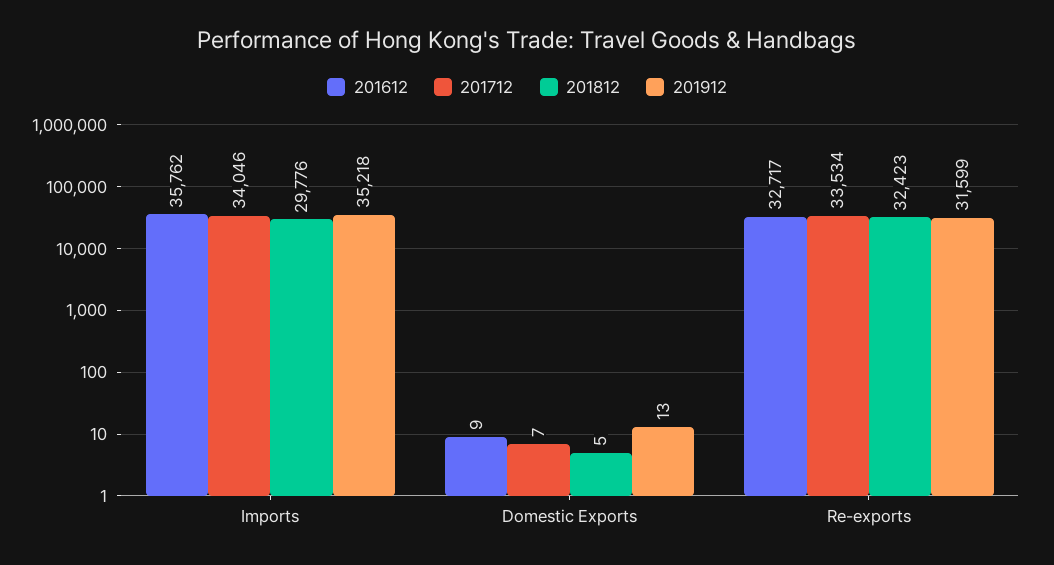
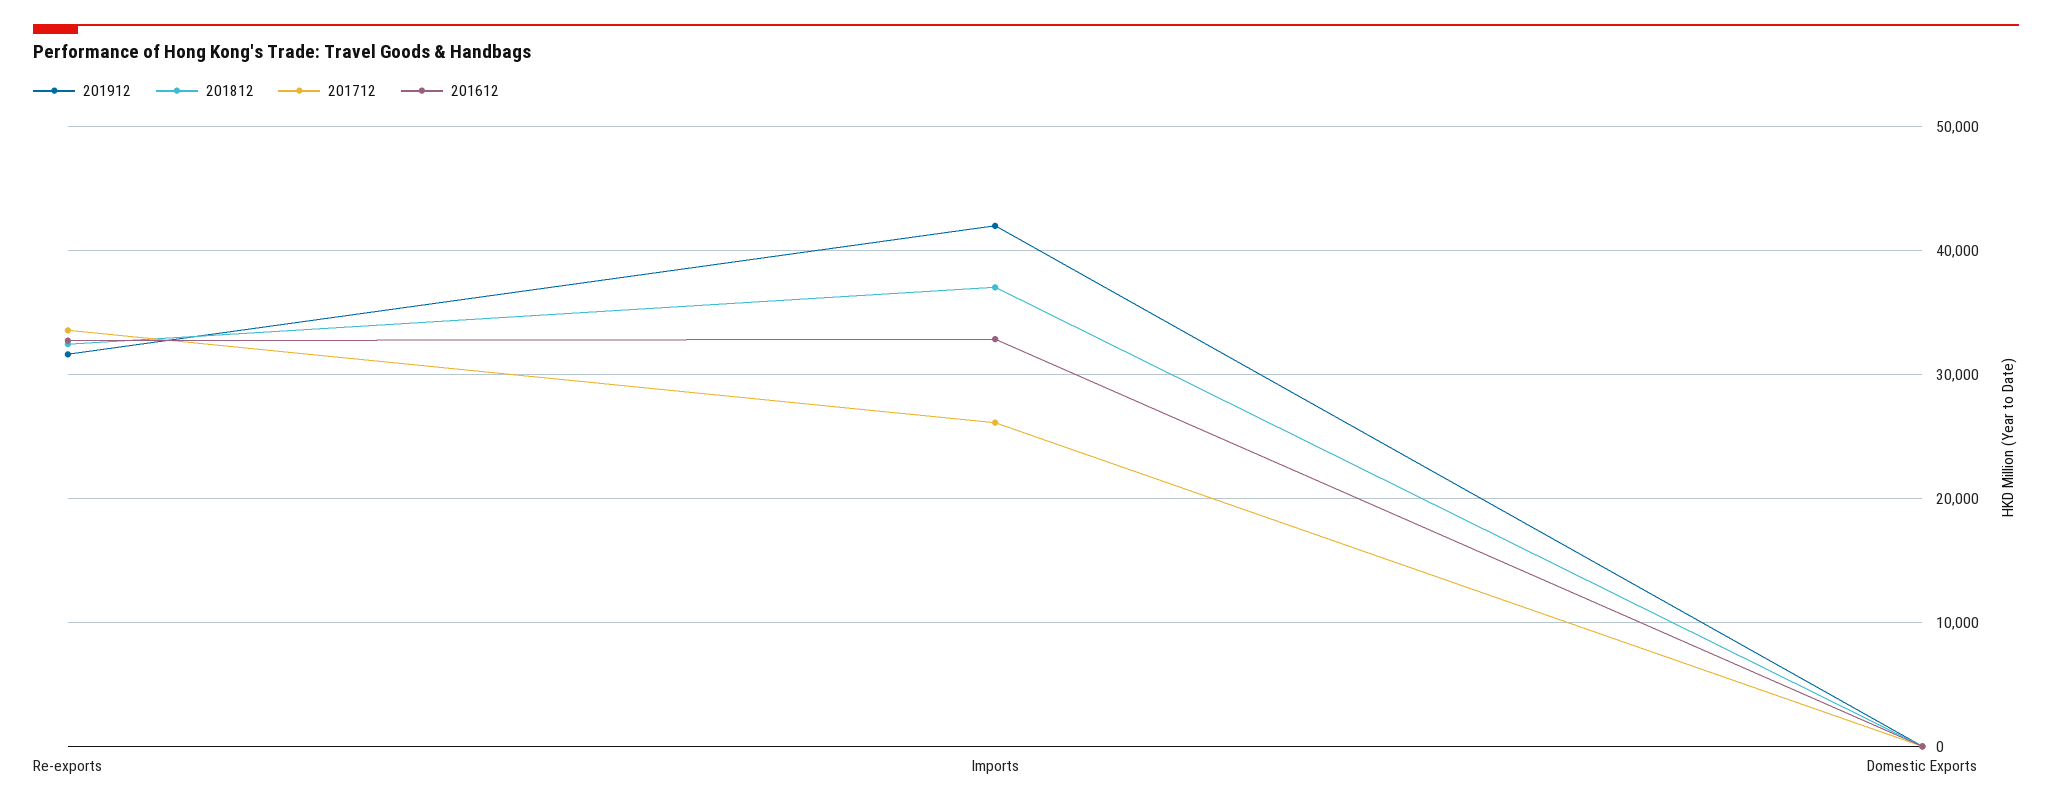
  {
    "201612": {
-     "Imports": 35762,
+     "Imports": 33000,
      "Domestic Exports": 9,
      "Re-exports": 32717
    },
    "201712": {
-     "Imports": 34046,
+     "Imports": 26000,
      "Domestic Exports": 7,
      "Re-exports": 33534
    },
    "201812": {
-     "Imports": 29776,
+     "Imports": 37000,
      "Domestic Exports": 5,
      "Re-exports": 32423
    },
    "201912": {
-     "Imports": 35218,
+     "Imports": 42000,
      "Domestic Exports": 13,
      "Re-exports": 31599
    }
  }

